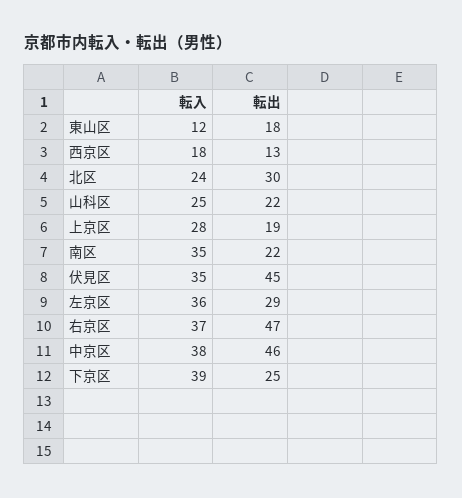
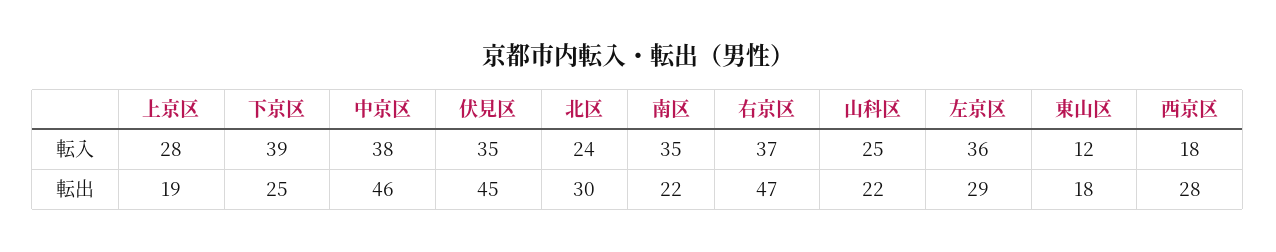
  {
    "転入": {
      "東山区": 12,
      "西京区": 18,
      "北区": 24,
      "山科区": 25,
      "上京区": 28,
      "南区": 35,
      "伏見区": 35,
      "左京区": 36,
      "右京区": 37,
      "中京区": 38,
      "下京区": 39
    },
    "転出": {
      "東山区": 18,
-     "西京区": 13,
+     "西京区": 28,
      "北区": 30,
      "山科区": 22,
      "上京区": 19,
      "南区": 22,
      "伏見区": 45,
      "左京区": 29,
      "右京区": 47,
      "中京区": 46,
      "下京区": 25
    }
  }

